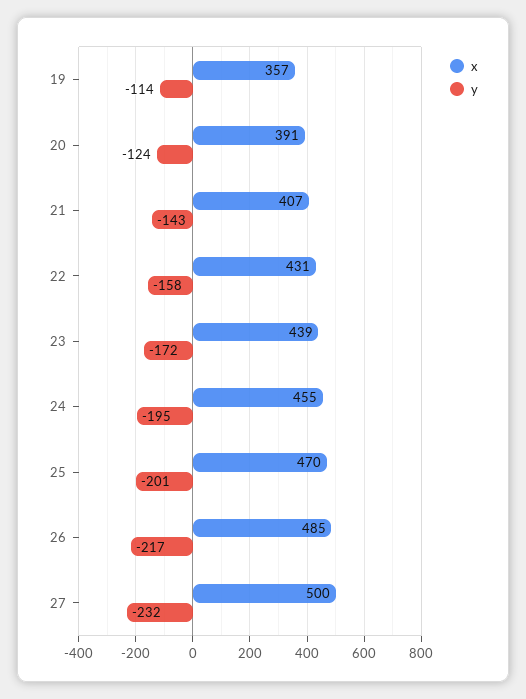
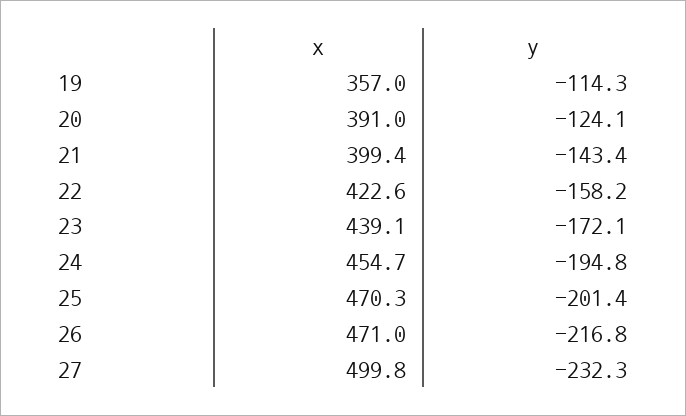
  {
    "x": {
      "19": 357,
      "20": 391,
-     "21": 407,
+     "21": 399.4,
-     "22": 431,
+     "22": 422.6,
      "23": 439.1,
      "24": 454.7,
      "25": 470.3,
-     "26": 485,
+     "26": 471,
      "27": 499.8
    },
    "y": {
      "19": -114.3,
      "20": -124.1,
      "21": -143.4,
      "22": -158.2,
      "23": -172.1,
      "24": -194.8,
      "25": -201.4,
      "26": -216.8,
      "27": -232.3
    }
  }

